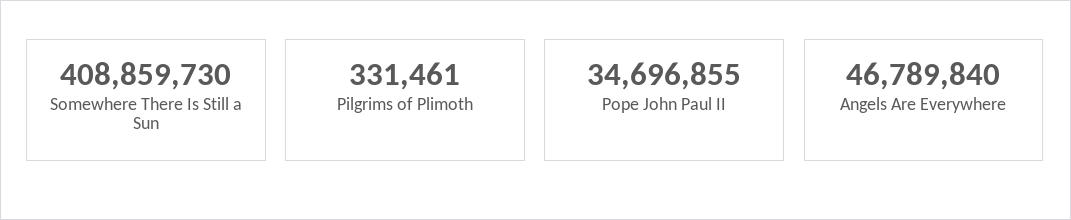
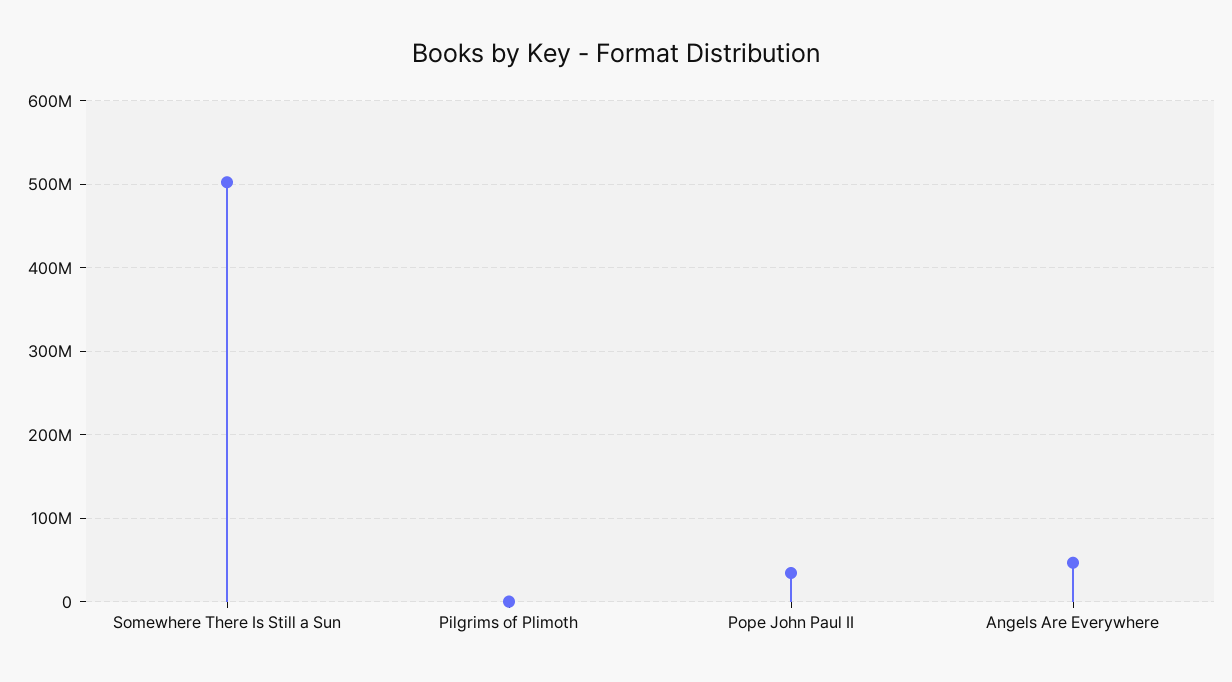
  {
-   "Somewhere There Is Still a Sun": 408859730,
+   "Somewhere There Is Still a Sun": 500000000,
    "Pilgrims of Plimoth": 331461,
    "Pope John Paul II": 34696855,
    "Angels Are Everywhere": 46789840
  }

